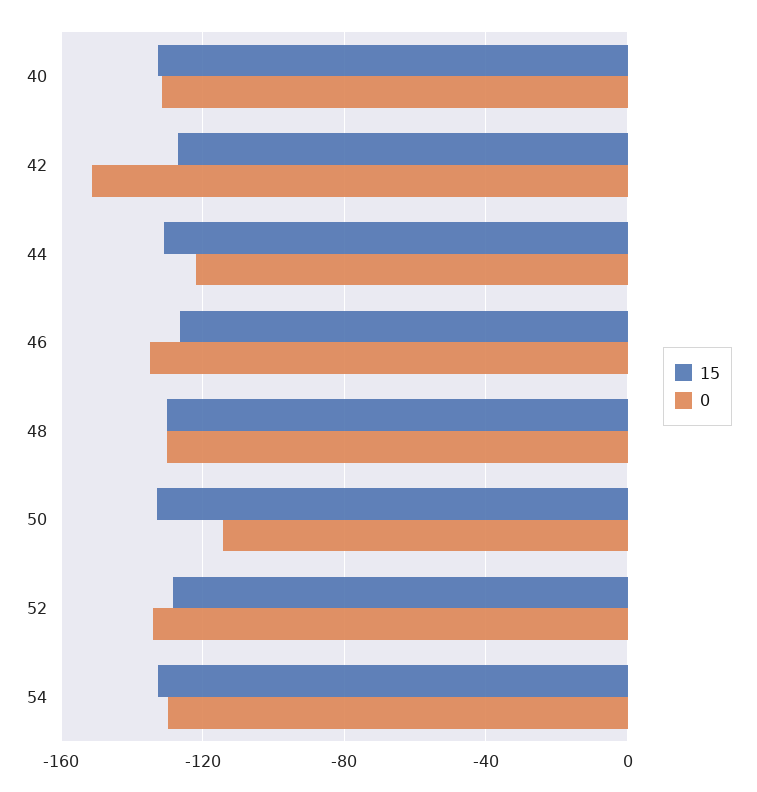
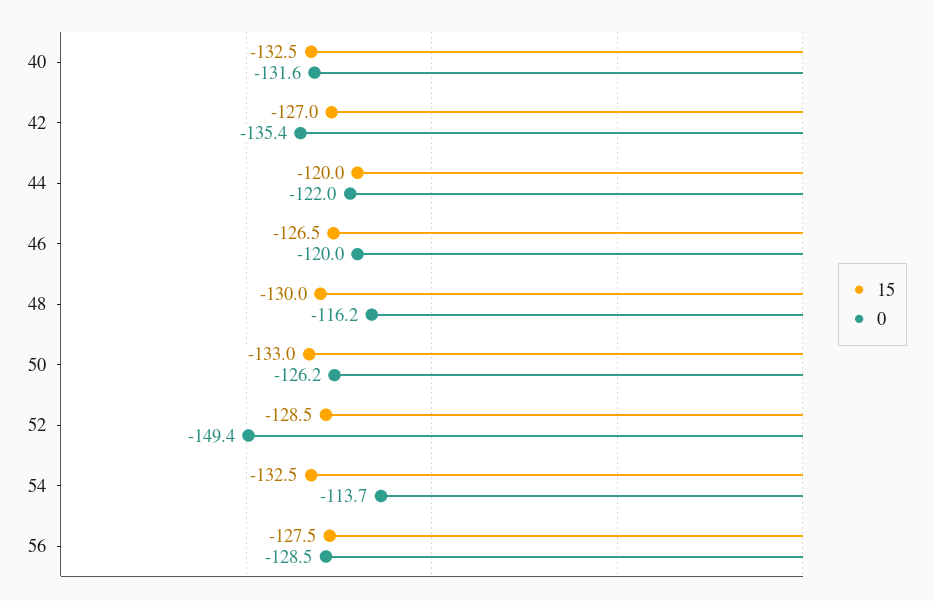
  {
    "15": {
      "40": -132.5,
      "42": -127,
-     "44": -130,
+     "44": -120,
      "46": -126.5,
      "48": -130,
      "50": -133,
      "52": -128.5,
-     "54": -132.5
+     "54": -132.5,
+     "56": -127.5
    },
    "0": {
      "40": -131.6,
-     "42": -150,
+     "42": -135.4,
      "44": -122,
-     "46": -135,
+     "46": -120,
-     "48": -130,
+     "48": -116.2,
-     "50": -115,
+     "50": -126.2,
-     "52": -135,
+     "52": -149.4,
-     "54": -130
+     "54": -113.7,
+     "56": -128.5
    }
  }

